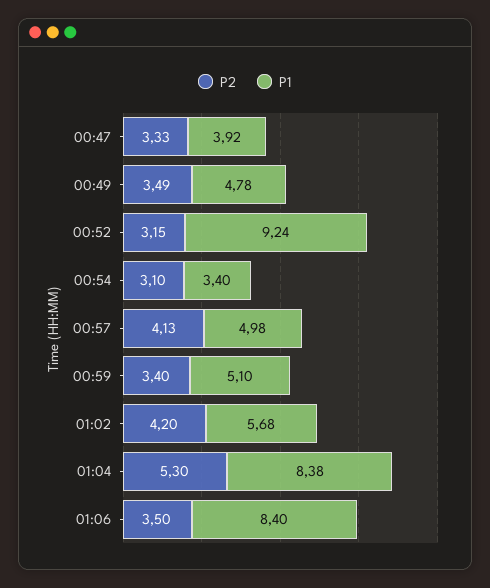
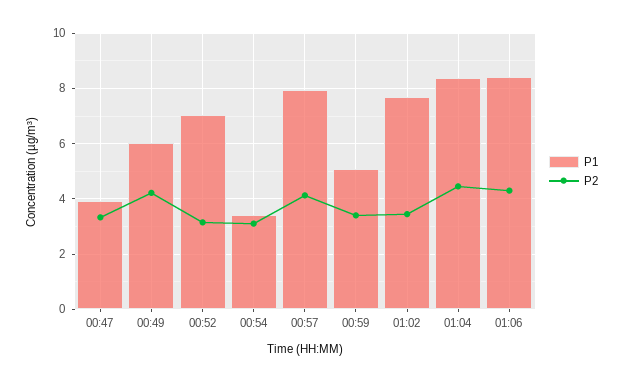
  {
    "P2": {
      "00:47": 3.33,
-     "00:49": 3.49,
+     "00:49": 4.25,
      "00:52": 3.15,
      "00:54": 3.1,
      "00:57": 4.13,
      "00:59": 3.4,
-     "01:02": 4.2,
+     "01:02": 3.5,
-     "01:04": 5.3,
+     "01:04": 4.5,
-     "01:06": 3.5
+     "01:06": 4.25
    },
    "P1": {
      "00:47": 3.92,
-     "00:49": 4.78,
+     "00:49": 6,
-     "00:52": 9.24,
+     "00:52": 7,
      "00:54": 3.4,
-     "00:57": 4.98,
+     "00:57": 8,
      "00:59": 5.1,
-     "01:02": 5.68,
+     "01:02": 7.75,
      "01:04": 8.38,
      "01:06": 8.4
    }
  }

